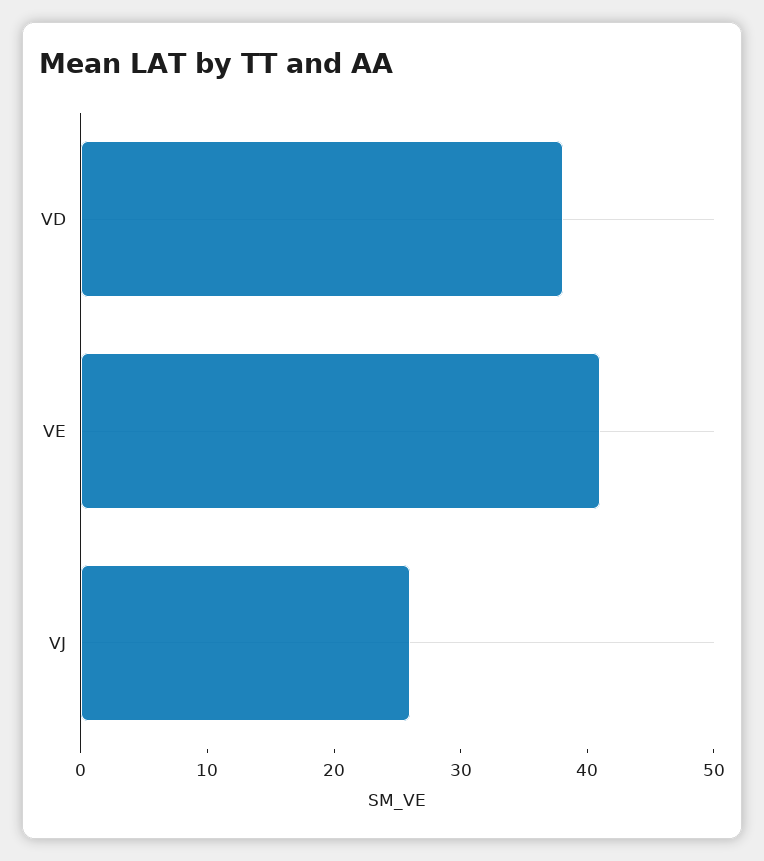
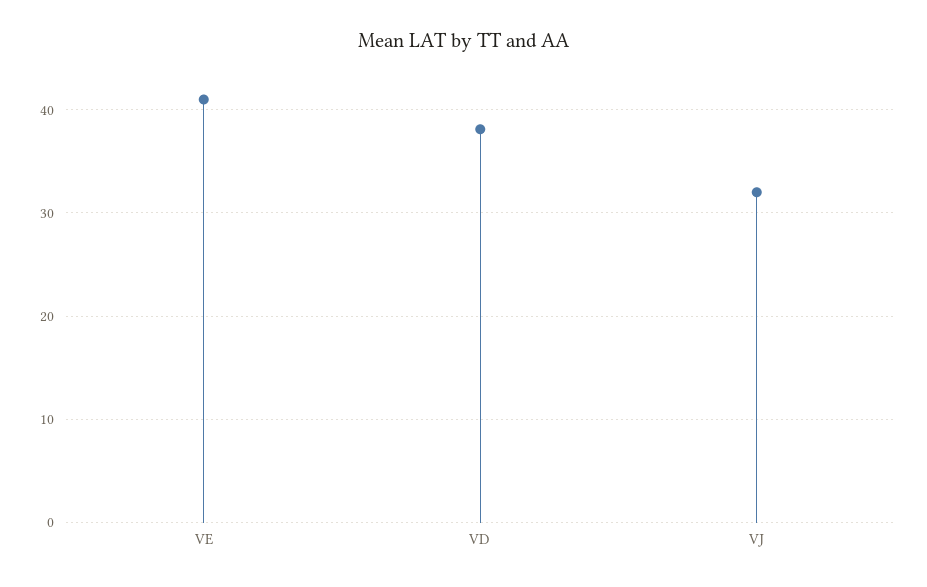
  {
    "VD": 38,
    "VE": 41,
-   "VJ": 26
+   "VJ": 32
  }

